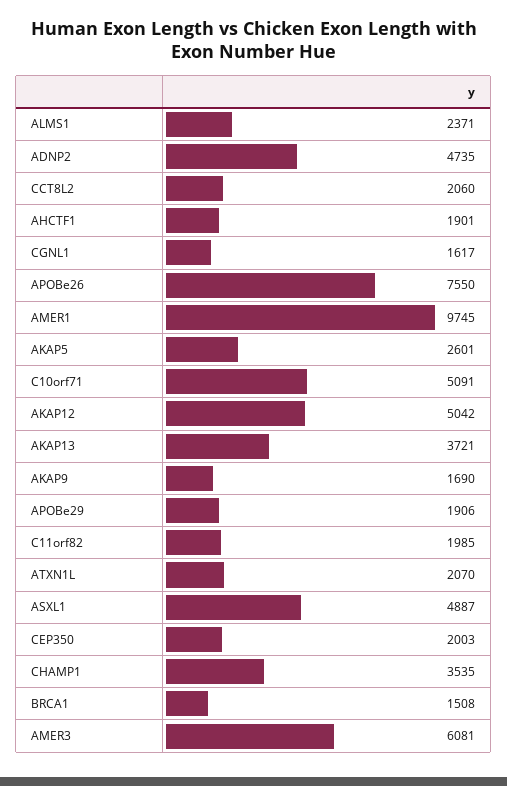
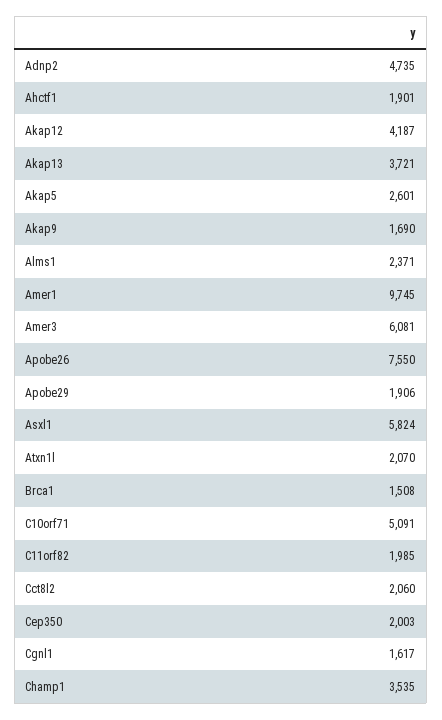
  {
    "ALMS1": 2371,
    "ADNP2": 4735,
    "CCT8L2": 2060,
    "AHCTF1": 1901,
    "CGNL1": 1617,
    "APOBe26": 7550,
    "AMER1": 9745,
    "AKAP5": 2601,
    "C10orf71": 5091,
-   "AKAP12": 5042,
+   "AKAP12": 4187,
    "AKAP13": 3721,
    "AKAP9": 1690,
    "APOBe29": 1906,
    "C11orf82": 1985,
    "ATXN1L": 2070,
-   "ASXL1": 4887,
+   "ASXL1": 5824,
    "CEP350": 2003,
    "CHAMP1": 3535,
    "BRCA1": 1508,
    "AMER3": 6081
  }

